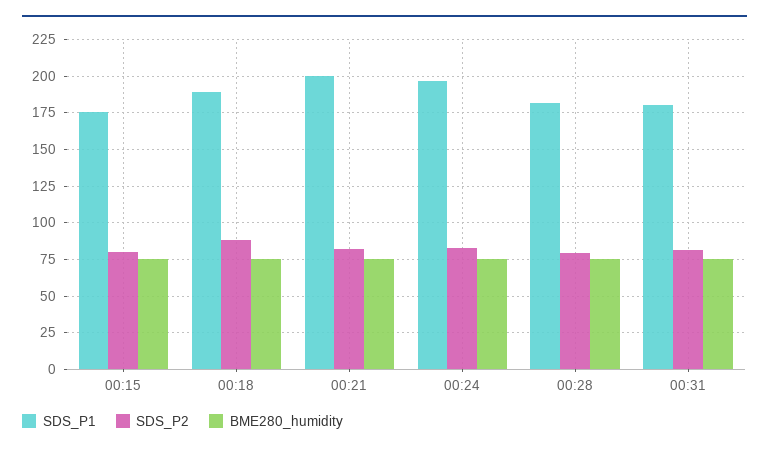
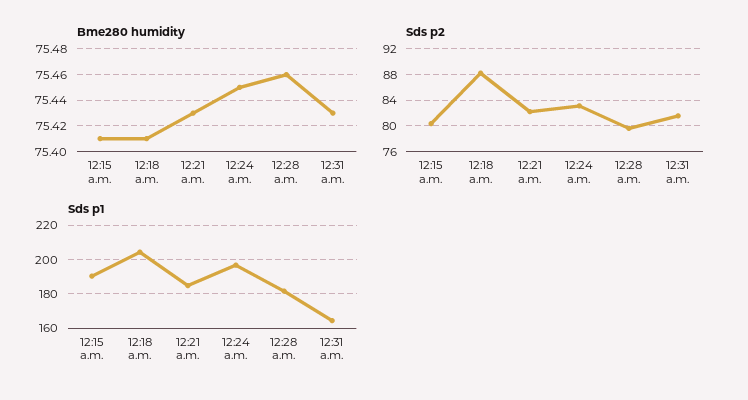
  {
    "SDS_P1": {
-     "00:15": 175,
+     "00:15": 190,
-     "00:18": 190,
+     "00:18": 205,
-     "00:21": 200,
+     "00:21": 185,
      "00:24": 195,
      "00:28": 180,
-     "00:31": 180
+     "00:31": 165
    },
    "SDS_P2": {
      "00:15": 80,
      "00:18": 88,
      "00:21": 82,
      "00:24": 83,
      "00:28": 80,
      "00:31": 82
    },
    "BME280_humidity": {
      "00:15": 75.41,
      "00:18": 75.41,
      "00:21": 75.43,
      "00:24": 75.45,
      "00:28": 75.46,
      "00:31": 75.43
    }
  }

